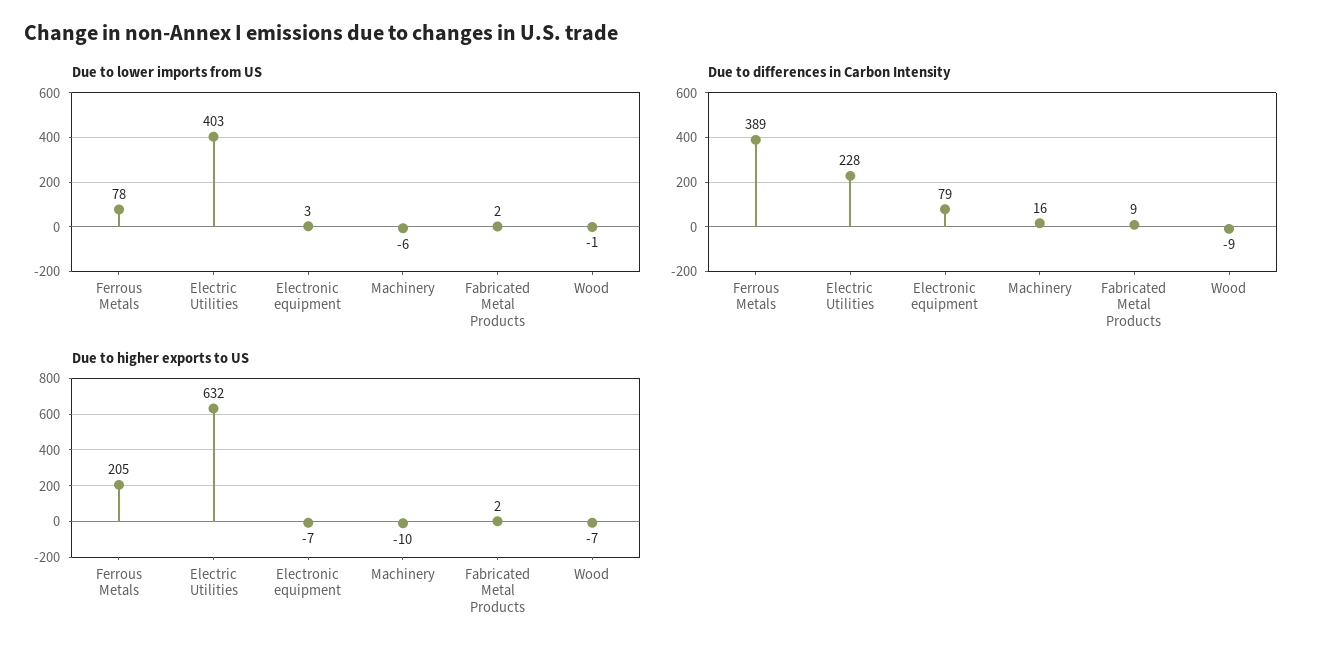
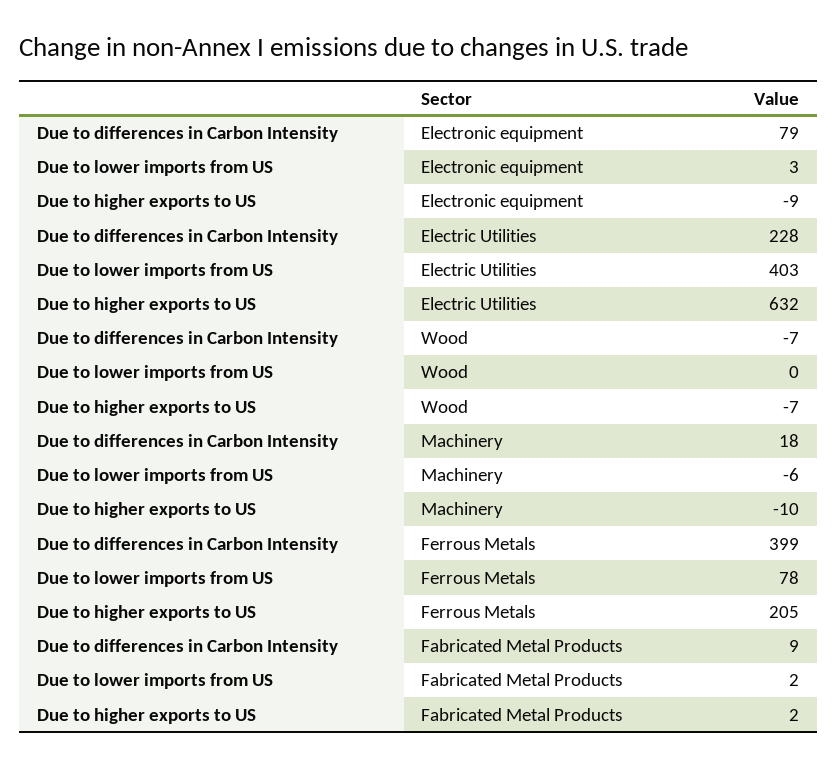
  {
    "Due to lower imports from US": {
      "Ferrous Metals": 78,
      "Electric Utilities": 403,
      "Electronic equipment": 3,
      "Machinery": -6,
      "Fabricated Metal Products": 2,
-     "Wood": -1
+     "Wood": 0
    },
    "Due to differences in Carbon Intensity": {
-     "Ferrous Metals": 389,
+     "Ferrous Metals": 399,
      "Electric Utilities": 228,
      "Electronic equipment": 79,
-     "Machinery": 16,
+     "Machinery": 18,
      "Fabricated Metal Products": 9,
-     "Wood": -9
+     "Wood": -7
    },
    "Due to higher exports to US": {
      "Ferrous Metals": 205,
      "Electric Utilities": 632,
-     "Electronic equipment": -7,
+     "Electronic equipment": -9,
      "Machinery": -10,
      "Fabricated Metal Products": 2,
      "Wood": -7
    }
  }

